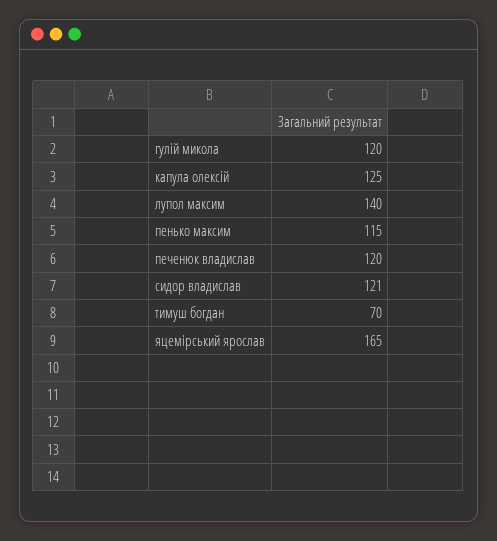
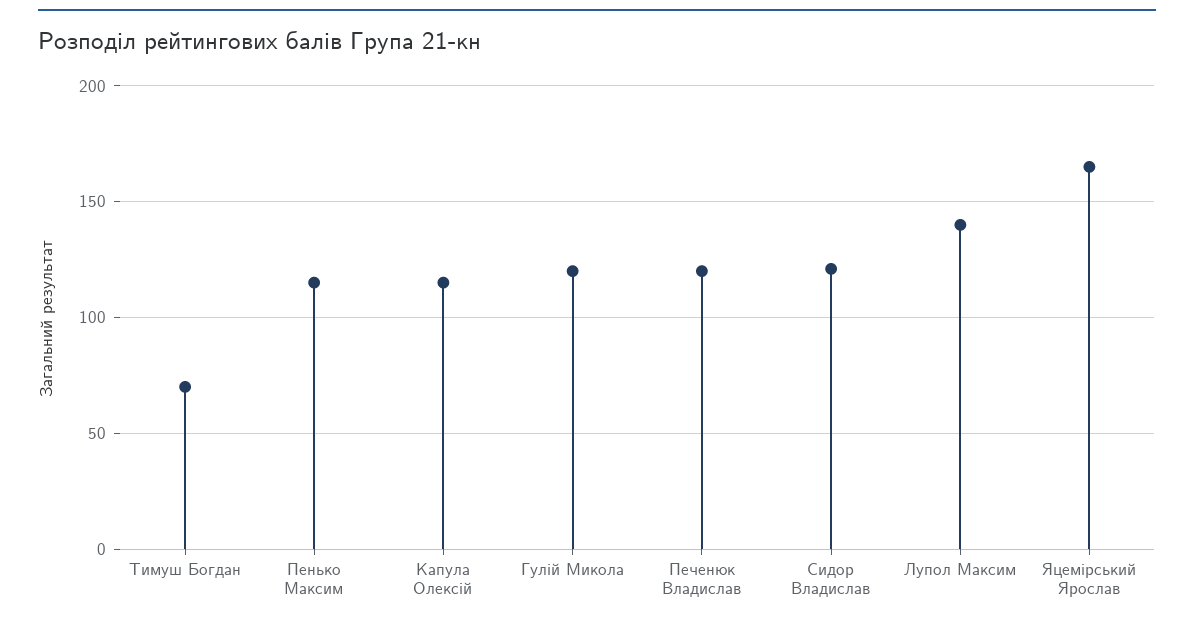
  {
    "гулій микола": 120,
-   "капула олексій": 125,
+   "капула олексій": 115,
    "лупол максим": 140,
    "пенько максим": 115,
    "печенюк владислав": 120,
    "сидор владислав": 121,
    "тимуш богдан": 70,
    "яцемірський ярослав": 165
  }

